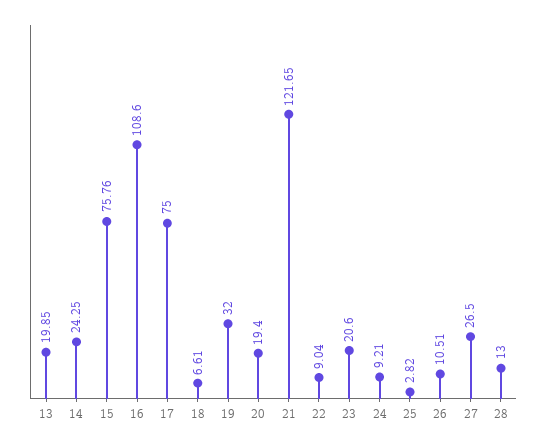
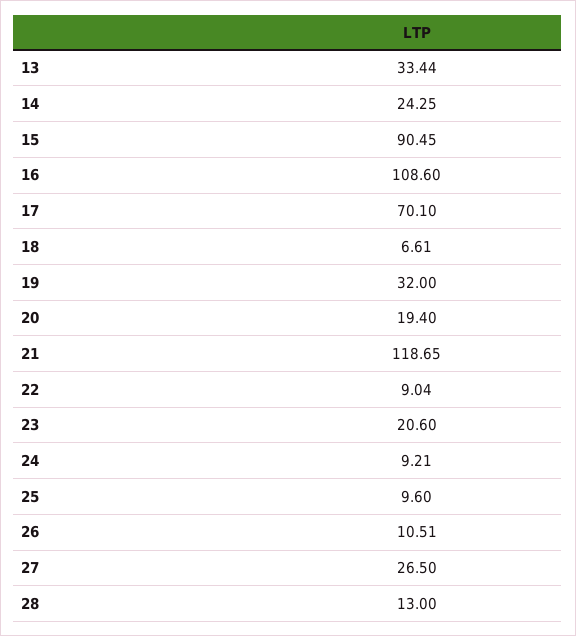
  {
-   "13": 19.85,
+   "13": 33.44,
    "14": 24.25,
-   "15": 75.76,
+   "15": 90.45,
    "16": 108.6,
-   "17": 75,
+   "17": 70.1,
    "18": 6.61,
    "19": 32,
    "20": 19.4,
-   "21": 121.65,
+   "21": 118.65,
    "22": 9.04,
    "23": 20.6,
    "24": 9.21,
-   "25": 2.82,
+   "25": 9.6,
    "26": 10.51,
    "27": 26.5,
    "28": 13
  }

